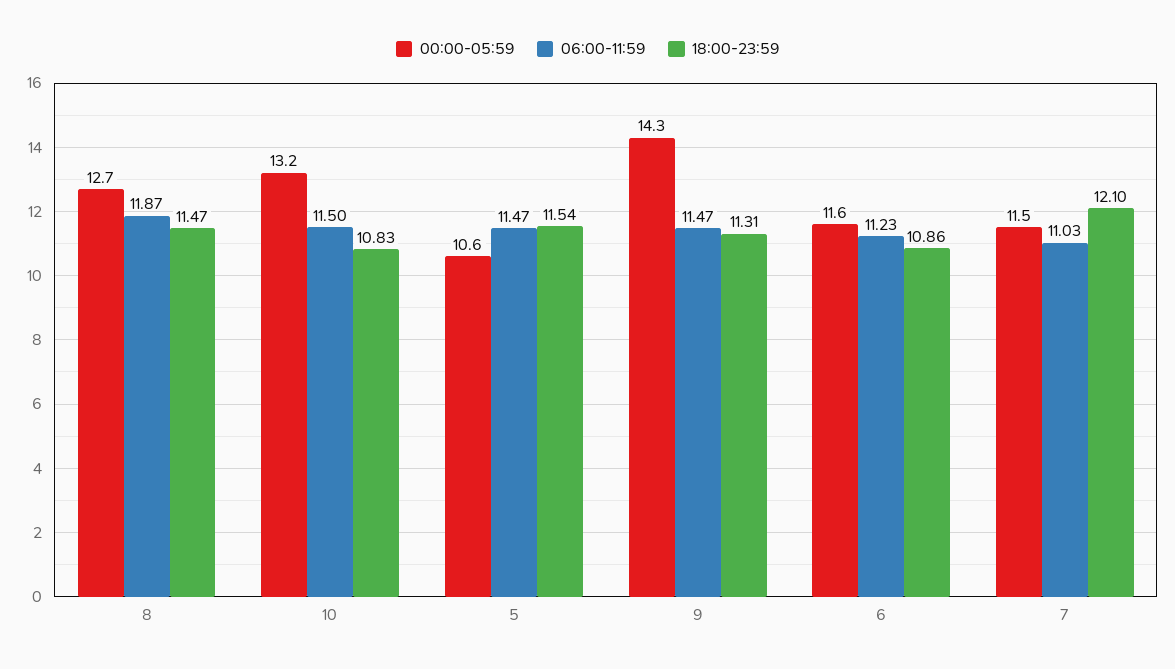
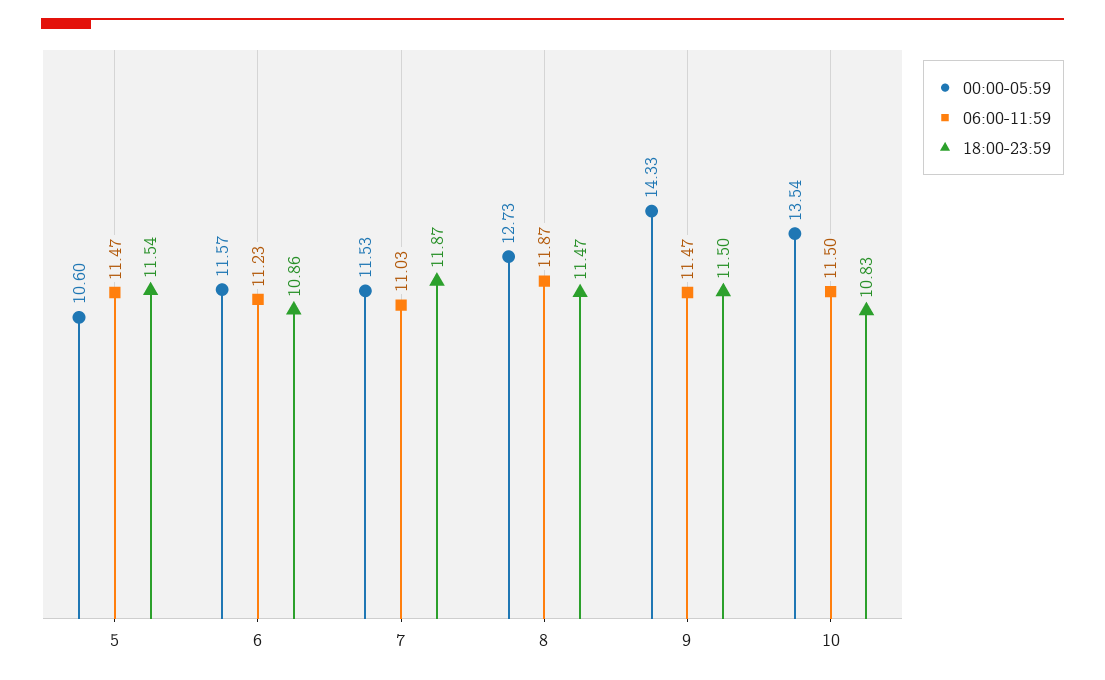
  {
    "00:00-05:59": {
      "8": 12.73,
-     "10": 13.2,
+     "10": 13.54,
      "5": 10.6,
      "9": 14.33,
      "6": 11.57,
      "7": 11.53
    },
    "06:00-11:59": {
      "8": 11.87,
      "10": 11.5,
      "5": 11.47,
      "9": 11.47,
      "6": 11.23,
      "7": 11.03
    },
    "18:00-23:59": {
      "8": 11.47,
      "10": 10.83,
      "5": 11.54,
-     "9": 11.31,
+     "9": 11.5,
      "6": 10.86,
-     "7": 12.1
+     "7": 11.87
    }
  }

